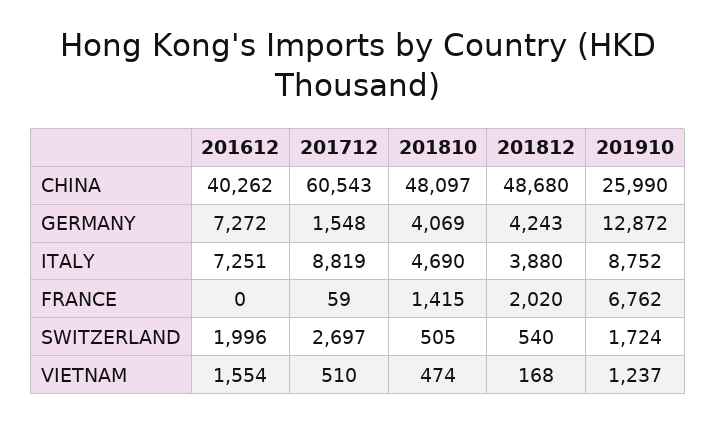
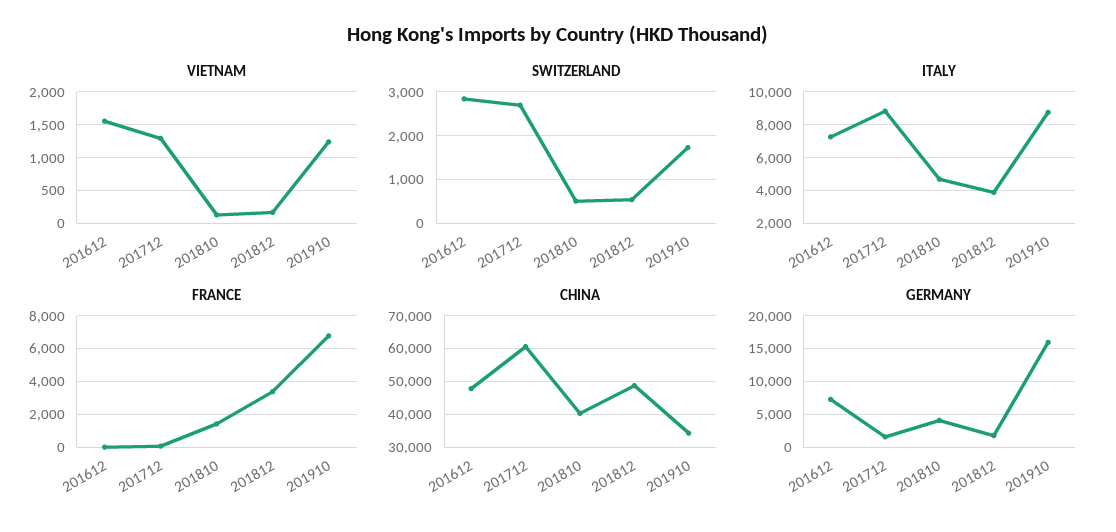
  {
    "CHINA": {
-     "201612": 40262,
+     "201612": 48000,
      "201712": 60543,
-     "201810": 48097,
+     "201810": 40000,
      "201812": 48680,
-     "201910": 25990
+     "201910": 34000
    },
    "GERMANY": {
      "201612": 7272,
      "201712": 1548,
      "201810": 4069,
-     "201812": 4243,
+     "201812": 2000,
-     "201910": 12872
+     "201910": 16000
    },
    "ITALY": {
      "201612": 7251,
      "201712": 8819,
      "201810": 4690,
      "201812": 3880,
      "201910": 8752
    },
    "FRANCE": {
      "201612": 0,
      "201712": 59,
      "201810": 1415,
-     "201812": 2020,
+     "201812": 3500,
      "201910": 6762
    },
    "SWITZERLAND": {
-     "201612": 1996,
+     "201612": 2800,
      "201712": 2697,
      "201810": 505,
      "201812": 540,
      "201910": 1724
    },
    "VIETNAM": {
      "201612": 1554,
-     "201712": 510,
+     "201712": 1300,
-     "201810": 474,
+     "201810": 100,
      "201812": 168,
      "201910": 1237
    }
  }

